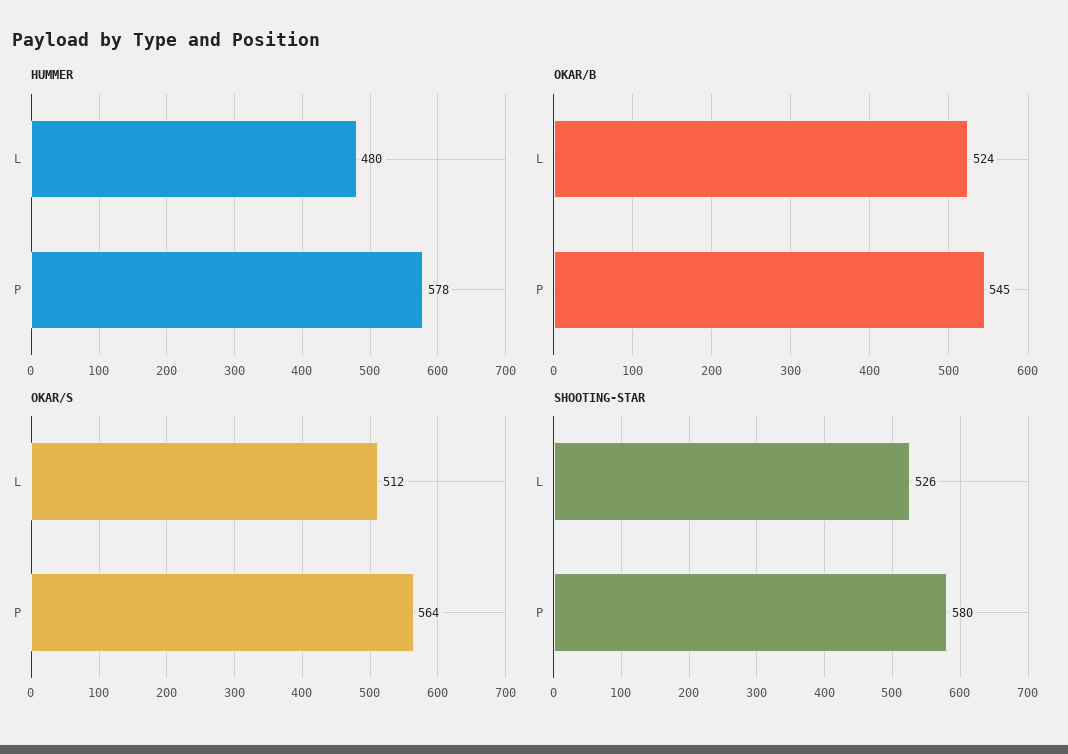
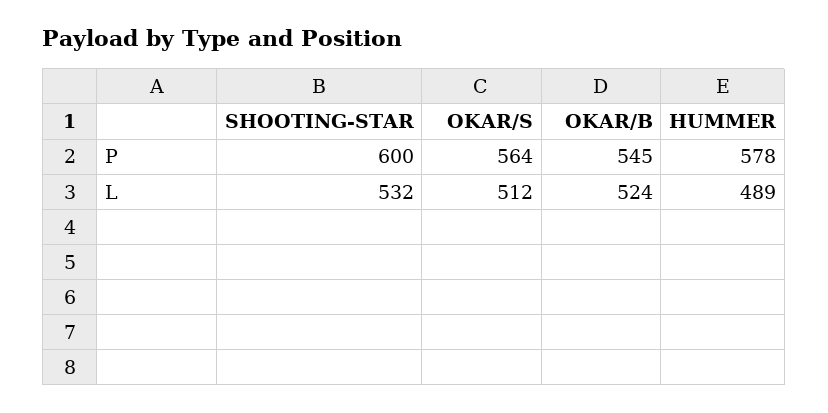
  {
    "HUMMER": {
-     "L": 480,
+     "L": 489,
      "P": 578
    },
    "OKAR/B": {
      "L": 524,
      "P": 545
    },
    "OKAR/S": {
      "L": 512,
      "P": 564
    },
    "SHOOTING-STAR": {
-     "L": 526,
+     "L": 532,
-     "P": 580
+     "P": 600
    }
  }

